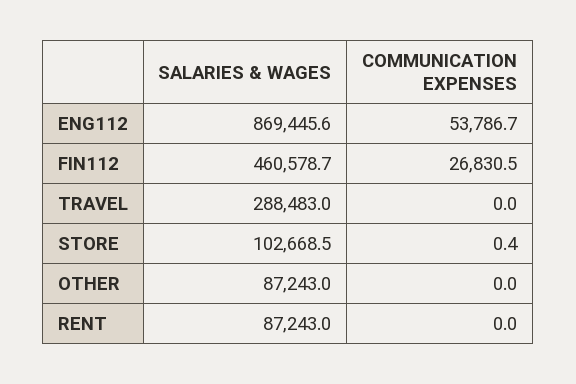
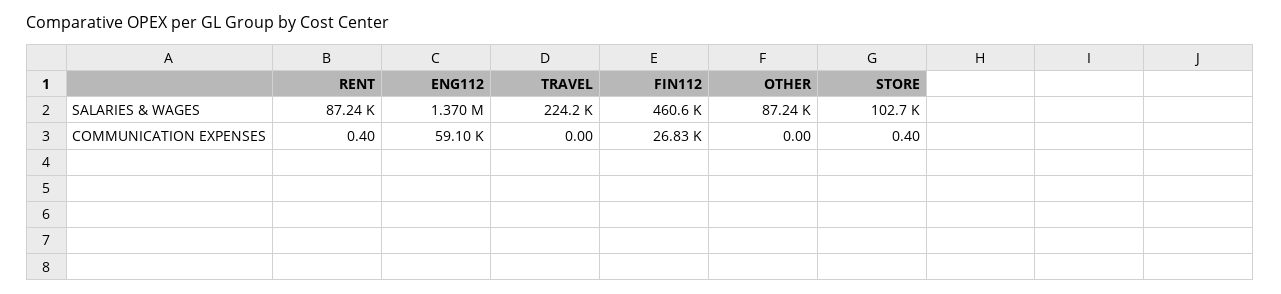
  {
    "SALARIES & WAGES": {
-     "ENG112": 869445.6,
+     "ENG112": 1370000,
      "FIN112": 460578.7,
-     "TRAVEL": 288483,
+     "TRAVEL": 224200,
      "STORE": 102668.5,
      "OTHER": 87243,
      "RENT": 87243
    },
    "COMMUNICATION EXPENSES": {
-     "ENG112": 53786.7,
+     "ENG112": 59100,
      "FIN112": 26830.5,
      "TRAVEL": 0,
      "STORE": 0.4,
      "OTHER": 0,
-     "RENT": 0
+     "RENT": 0.4
    }
  }

